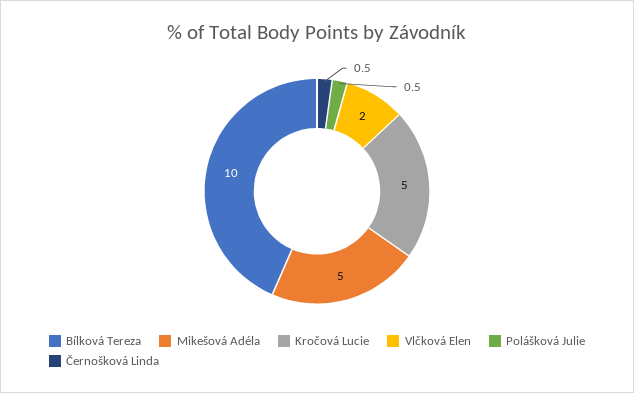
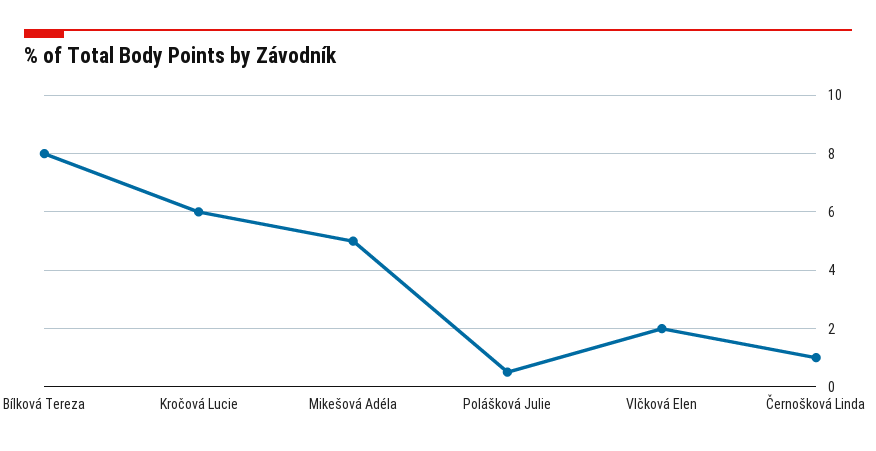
  {
-   "Bílková Tereza": 10,
+   "Bílková Tereza": 8,
    "Mikešová Adéla": 5,
-   "Kročová Lucie": 5,
+   "Kročová Lucie": 6,
    "Vlčková Elen": 2,
    "Polášková Julie": 0.5,
-   "Černošková Linda": 0.5
+   "Černošková Linda": 1
  }

